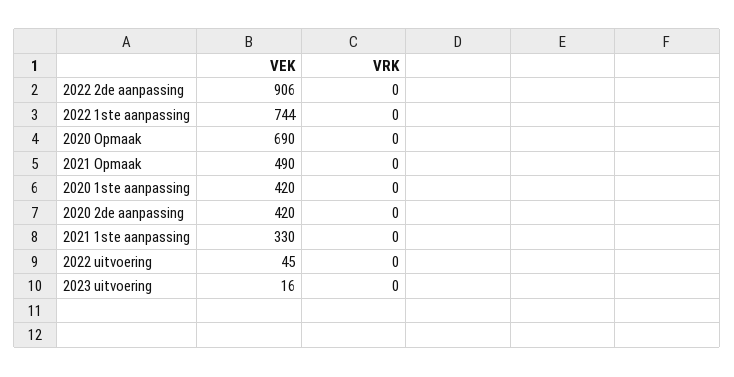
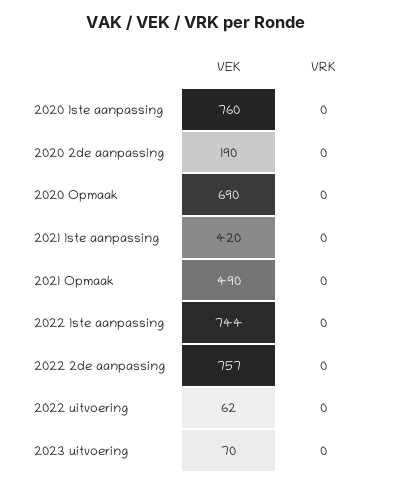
  {
    "VEK": {
-     "2022 2de aanpassing": 906,
+     "2022 2de aanpassing": 757,
      "2022 1ste aanpassing": 744,
      "2020 Opmaak": 690,
      "2021 Opmaak": 490,
-     "2020 1ste aanpassing": 420,
+     "2020 1ste aanpassing": 760,
-     "2020 2de aanpassing": 420,
+     "2020 2de aanpassing": 190,
-     "2021 1ste aanpassing": 330,
+     "2021 1ste aanpassing": 420,
-     "2022 uitvoering": 45,
+     "2022 uitvoering": 62,
-     "2023 uitvoering": 16
+     "2023 uitvoering": 70
    },
    "VRK": {
      "2022 2de aanpassing": 0,
      "2022 1ste aanpassing": 0,
      "2020 Opmaak": 0,
      "2021 Opmaak": 0,
      "2020 1ste aanpassing": 0,
      "2020 2de aanpassing": 0,
      "2021 1ste aanpassing": 0,
      "2022 uitvoering": 0,
      "2023 uitvoering": 0
    }
  }

